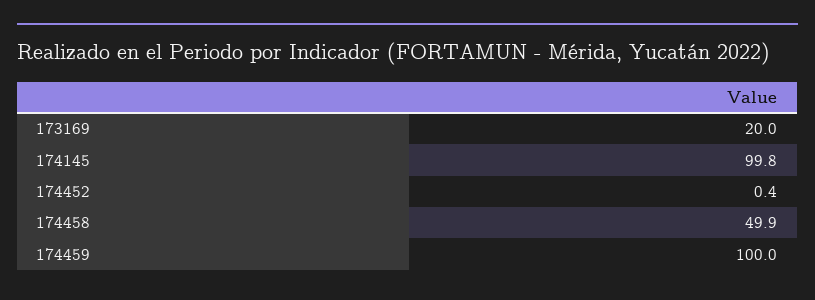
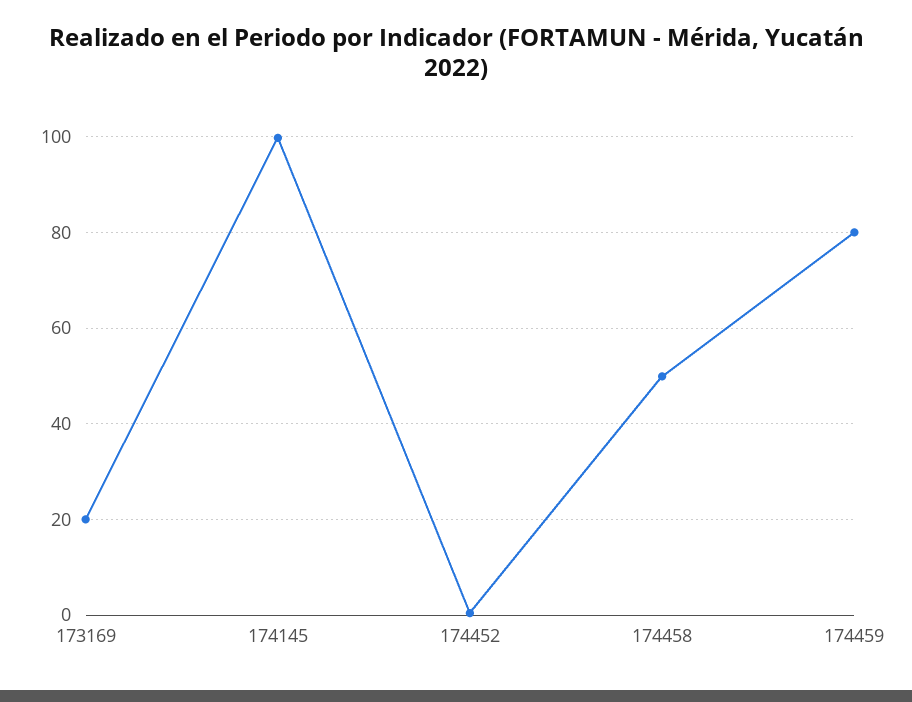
  {
    "173169": 20,
    "174145": 99.8,
    "174452": 0.4,
    "174458": 49.9,
-   "174459": 100
+   "174459": 80
  }

